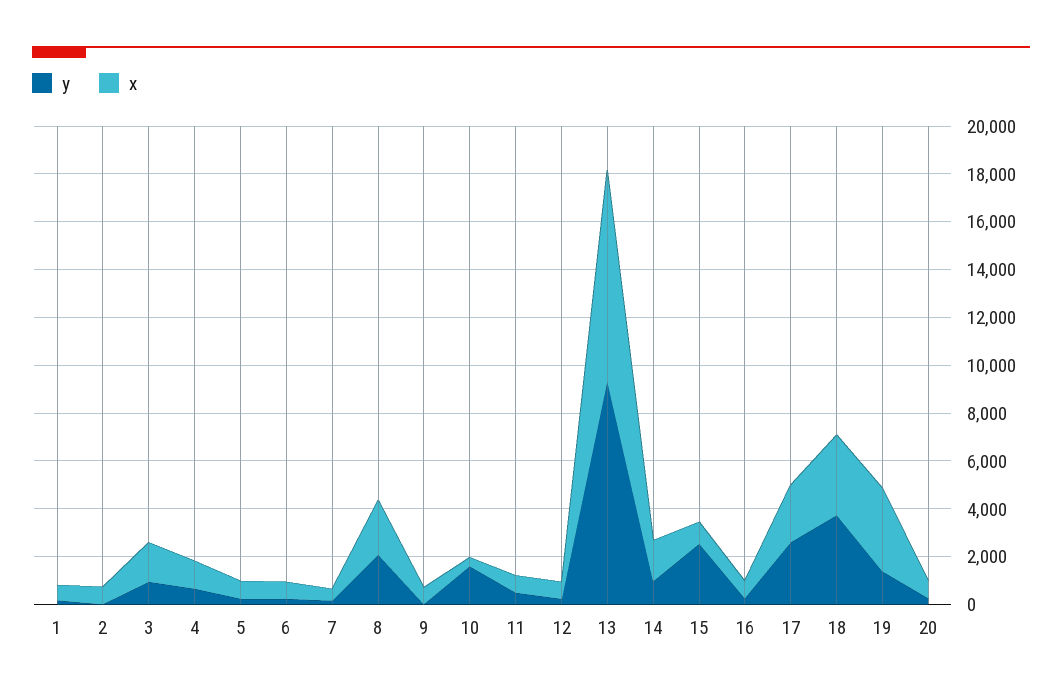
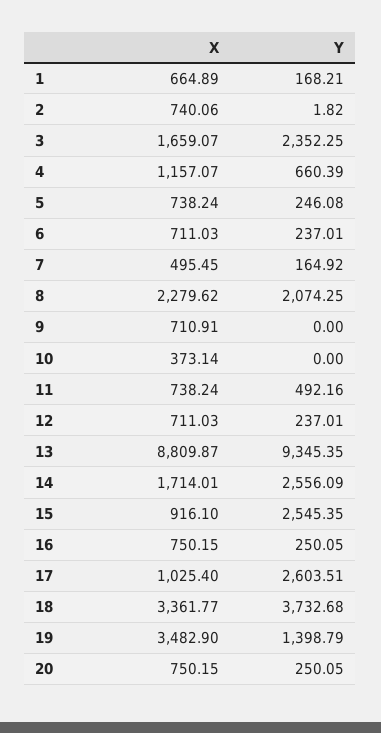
  {
    "y": {
      "1": 168.21,
      "2": 1.82,
-     "3": 1000,
+     "3": 2352.25,
      "4": 660.39,
      "5": 246.08,
      "6": 237.01,
      "7": 164.92,
      "8": 2074.25,
      "9": 0,
-     "10": 1500,
+     "10": 0,
      "11": 492.16,
      "12": 237.01,
      "13": 9345.35,
-     "14": 1000,
+     "14": 2556.09,
      "15": 2545.35,
      "16": 250.05,
      "17": 2603.51,
      "18": 3732.68,
      "19": 1398.79,
      "20": 250.05
    },
    "x": {
      "1": 664.89,
      "2": 740.06,
      "3": 1659.07,
      "4": 1157.07,
      "5": 738.24,
      "6": 711.03,
      "7": 495.45,
      "8": 2279.62,
      "9": 710.91,
      "10": 373.14,
      "11": 738.24,
      "12": 711.03,
      "13": 8809.87,
      "14": 1714.01,
      "15": 916.1,
      "16": 750.15,
-     "17": 2500,
+     "17": 1025.4,
      "18": 3361.77,
      "19": 3482.9,
      "20": 750.15
    }
  }

